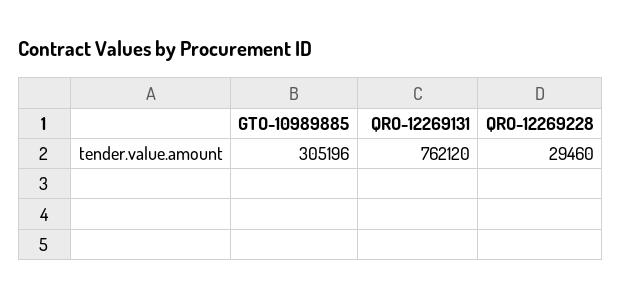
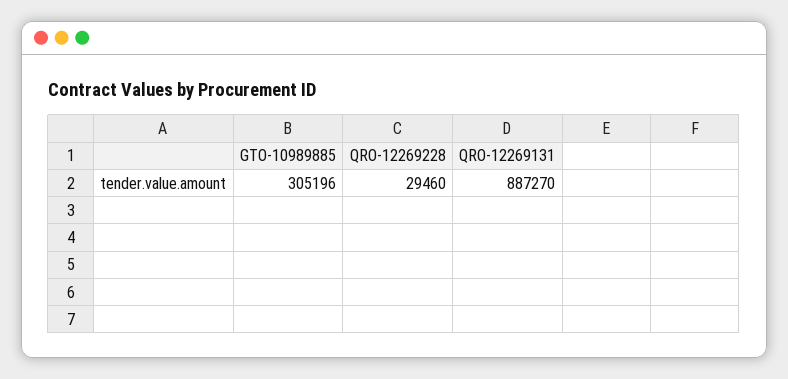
  {
    "GTO-10989885": 305196,
-   "QRO-12269131": 762120,
+   "QRO-12269131": 887270,
    "QRO-12269228": 29460
  }

